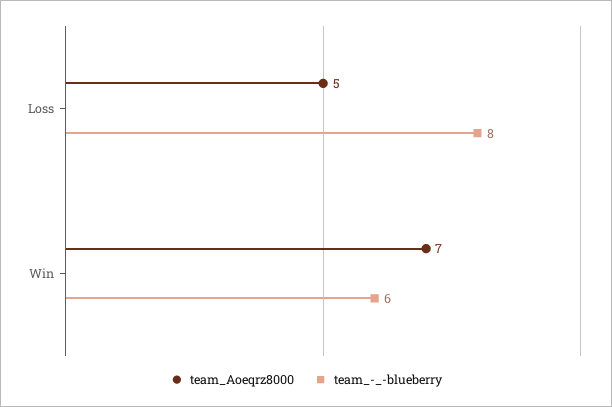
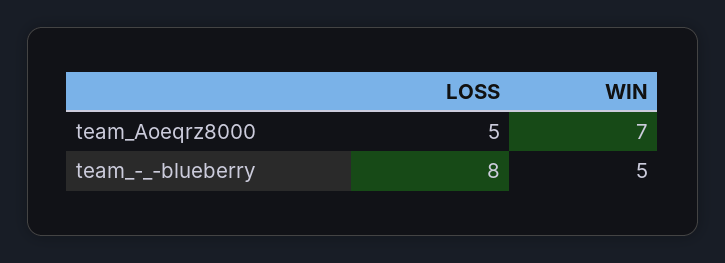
  {
    "team_Aoeqrz8000": {
      "Loss": 5,
      "Win": 7
    },
    "team_-_-blueberry": {
      "Loss": 8,
-     "Win": 6
+     "Win": 5
    }
  }

